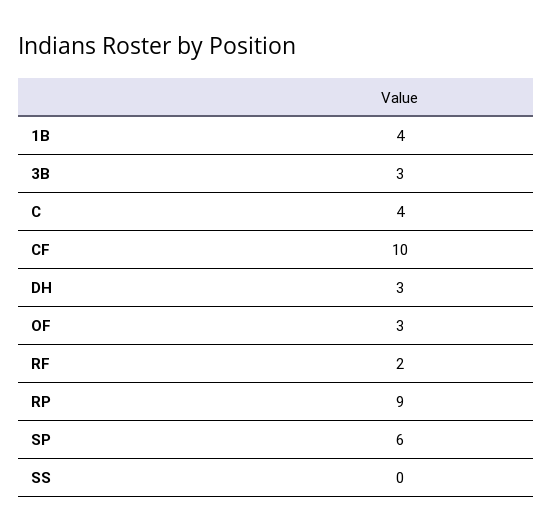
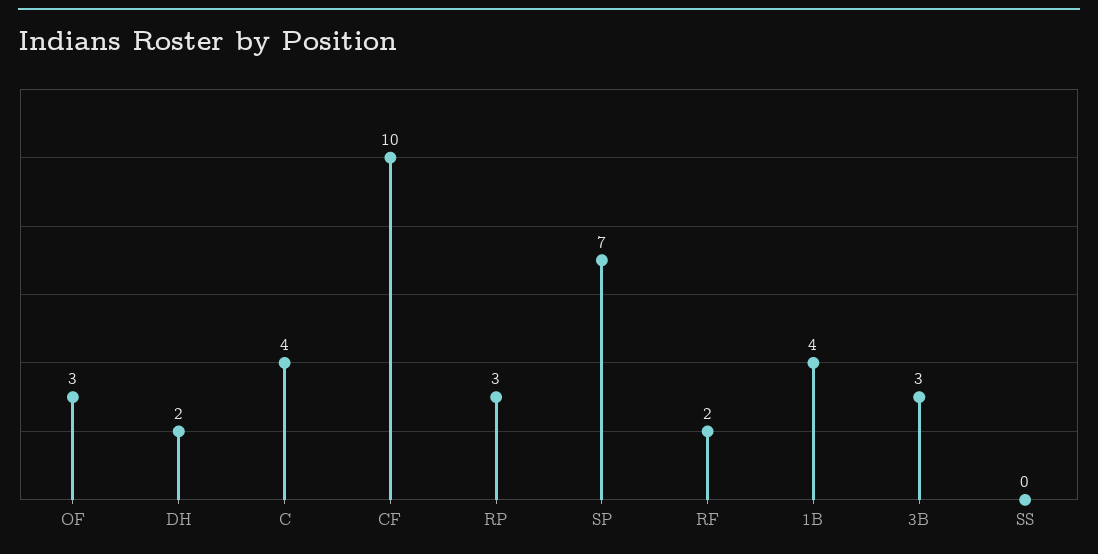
  {
    "1B": 4,
    "3B": 3,
    "C": 4,
    "CF": 10,
-   "DH": 3,
+   "DH": 2,
    "OF": 3,
    "RF": 2,
-   "RP": 9,
+   "RP": 3,
-   "SP": 6,
+   "SP": 7,
    "SS": 0
  }

